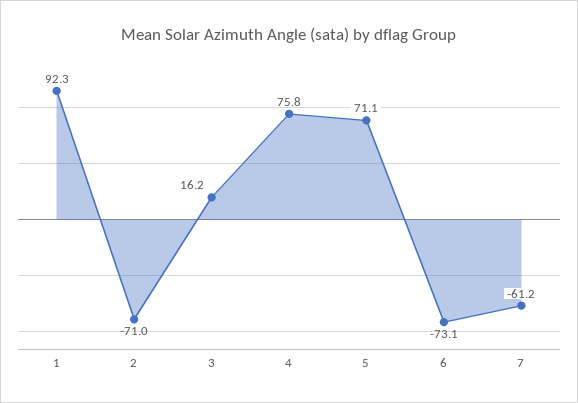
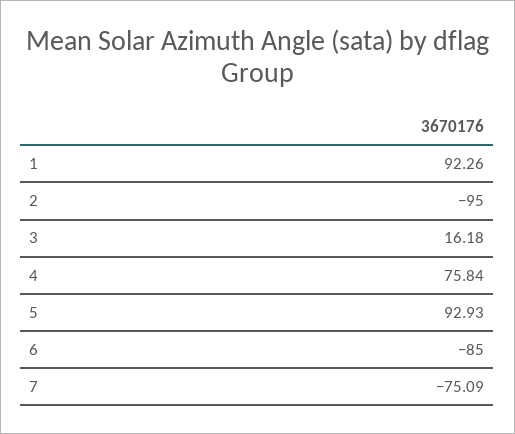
  {
    "1": 92.26,
-   "2": -71,
+   "2": -95,
    "3": 16.18,
    "4": 75.84,
-   "5": 71.1,
+   "5": 92.93,
-   "6": -73.1,
+   "6": -85,
-   "7": -61.2
+   "7": -75.09
  }

